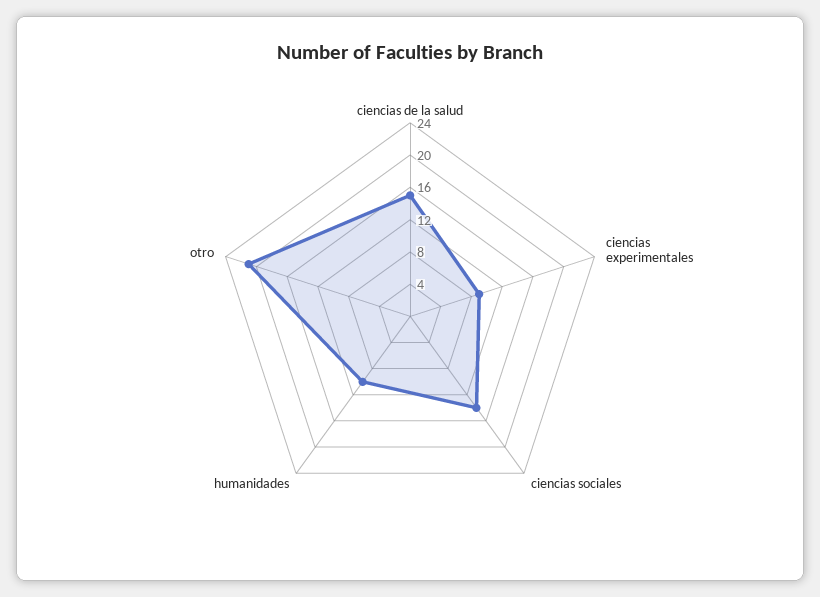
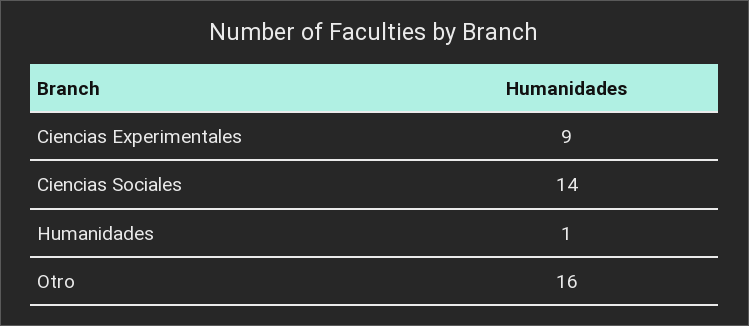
  {
-   "ciencias de la salud": 15,
    "ciencias experimentales": 9,
    "ciencias sociales": 14,
-   "humanidades": 10,
+   "humanidades": 1,
-   "otro": 21
+   "otro": 16
  }

